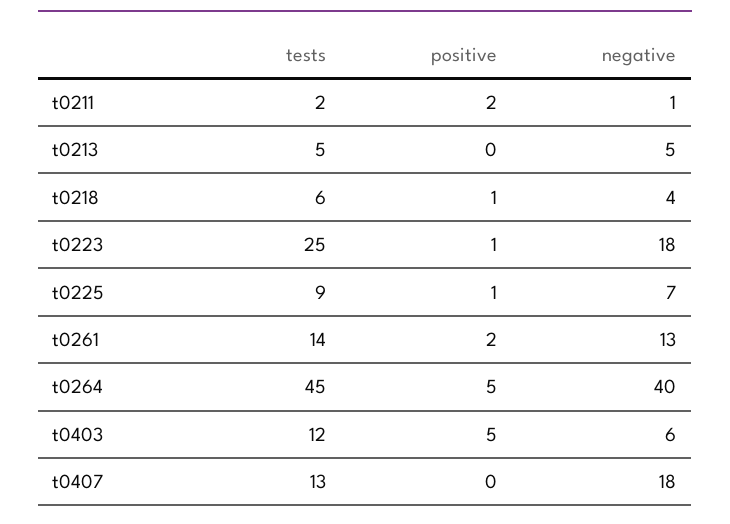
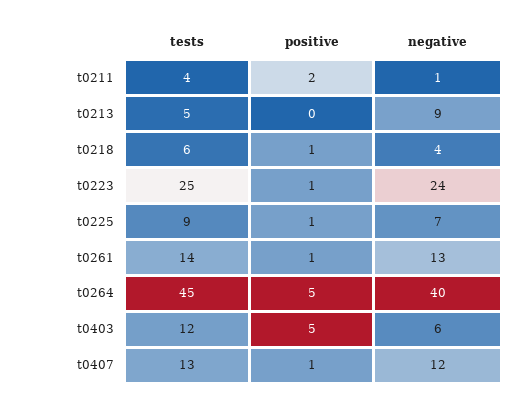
  {
    "tests": {
-     "t0211": 2,
+     "t0211": 4,
      "t0213": 5,
      "t0218": 6,
      "t0223": 25,
      "t0225": 9,
      "t0261": 14,
      "t0264": 45,
      "t0403": 12,
      "t0407": 13
    },
    "positive": {
      "t0211": 2,
      "t0213": 0,
      "t0218": 1,
      "t0223": 1,
      "t0225": 1,
-     "t0261": 2,
+     "t0261": 1,
      "t0264": 5,
      "t0403": 5,
-     "t0407": 0
+     "t0407": 1
    },
    "negative": {
      "t0211": 1,
-     "t0213": 5,
+     "t0213": 9,
      "t0218": 4,
-     "t0223": 18,
+     "t0223": 24,
      "t0225": 7,
      "t0261": 13,
      "t0264": 40,
      "t0403": 6,
-     "t0407": 18
+     "t0407": 12
    }
  }

